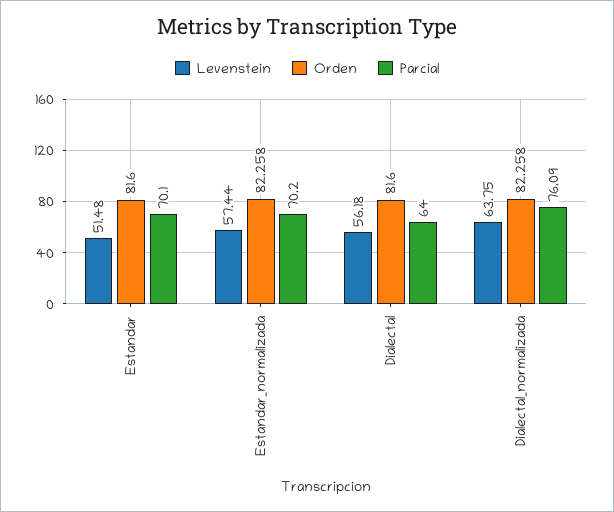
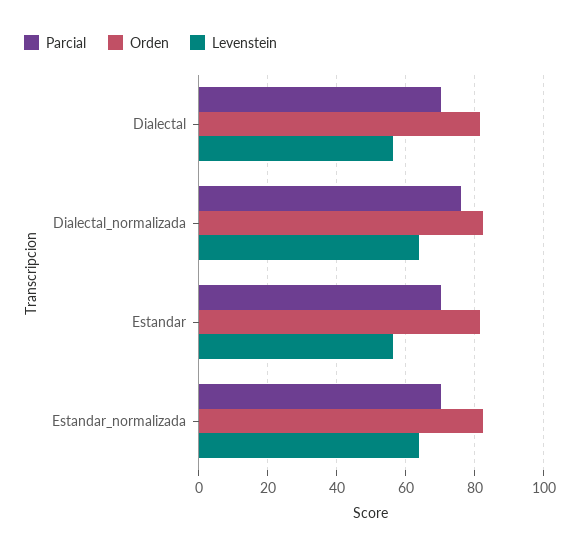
  {
    "Levenstein": {
-     "Estandar": 51.48,
+     "Estandar": 56,
-     "Estandar_normalizada": 57.44,
+     "Estandar_normalizada": 64,
      "Dialectal": 56.18,
      "Dialectal_normalizada": 63.75
    },
    "Orden": {
      "Estandar": 81.6,
      "Estandar_normalizada": 82.258,
      "Dialectal": 81.6,
      "Dialectal_normalizada": 82.258
    },
    "Parcial": {
      "Estandar": 70.1,
      "Estandar_normalizada": 70.2,
-     "Dialectal": 64,
+     "Dialectal": 70,
      "Dialectal_normalizada": 76.09
    }
  }

